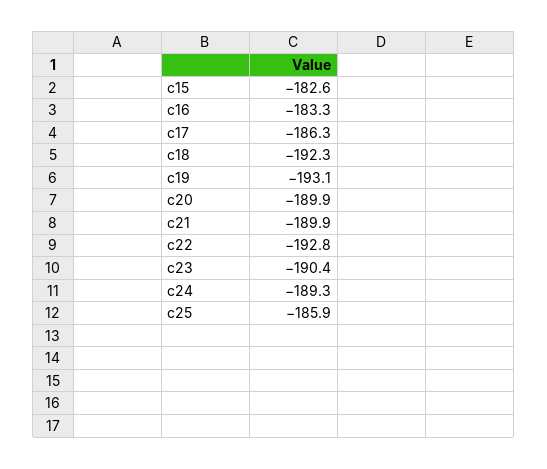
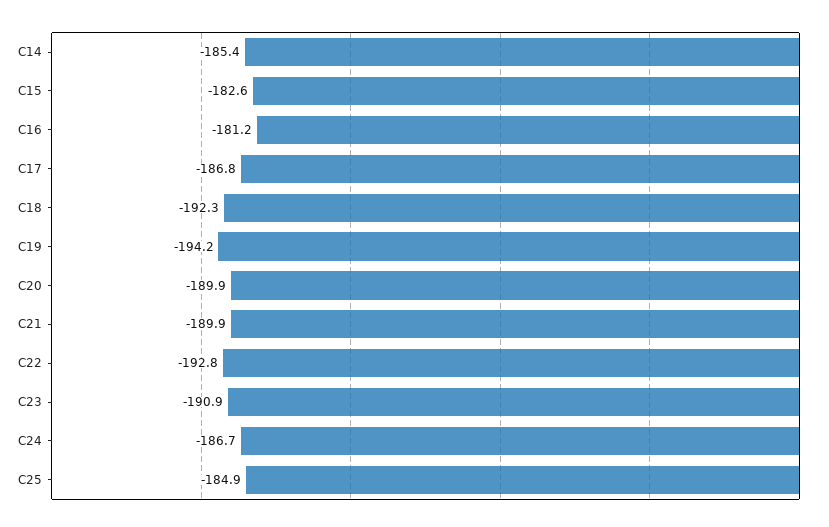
  {
    "c15": -182.6,
-   "c16": -183.3,
+   "c16": -181.2,
-   "c17": -186.3,
+   "c17": -186.8,
    "c18": -192.3,
-   "c19": -193.1,
+   "c19": -194.2,
    "c20": -189.9,
    "c21": -189.9,
    "c22": -192.8,
-   "c23": -190.4,
+   "c23": -190.9,
-   "c24": -189.3,
+   "c24": -186.7,
-   "c25": -185.9
+   "c25": -184.9,
+   "C14": -185.4
  }

